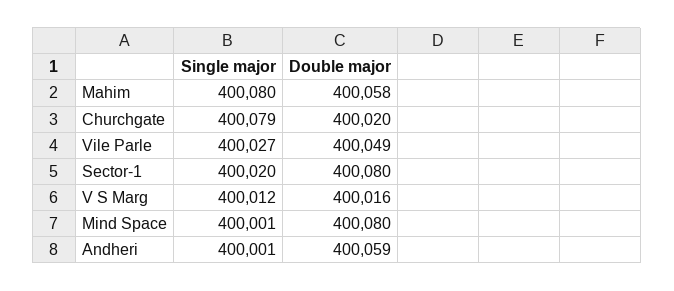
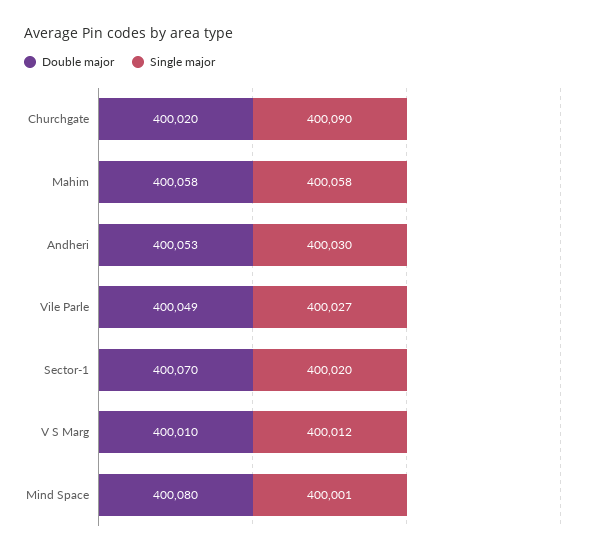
  {
    "Single major": {
-     "Mahim": 400080,
+     "Mahim": 400058,
-     "Churchgate": 400079,
+     "Churchgate": 400090,
      "Vile Parle": 400027,
      "Sector-1": 400020,
      "V S Marg": 400012,
      "Mind Space": 400001,
-     "Andheri": 400001
+     "Andheri": 400030
    },
    "Double major": {
      "Mahim": 400058,
      "Churchgate": 400020,
      "Vile Parle": 400049,
-     "Sector-1": 400080,
+     "Sector-1": 400070,
-     "V S Marg": 400016,
+     "V S Marg": 400010,
      "Mind Space": 400080,
-     "Andheri": 400059
+     "Andheri": 400053
    }
  }

